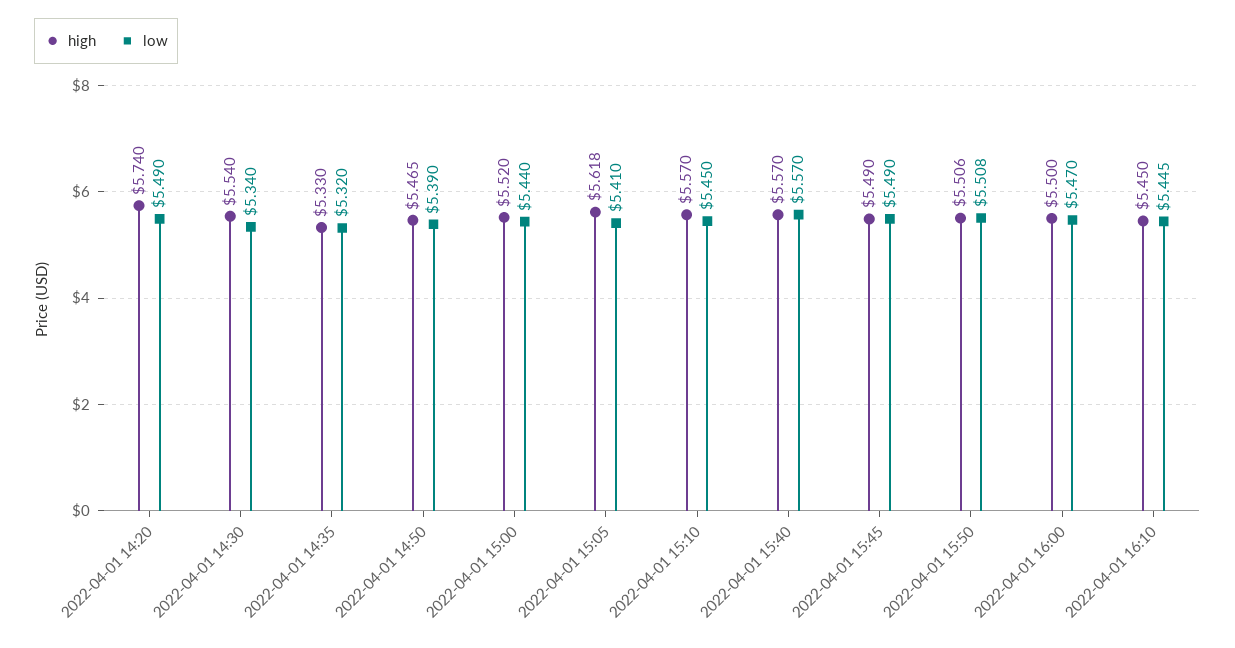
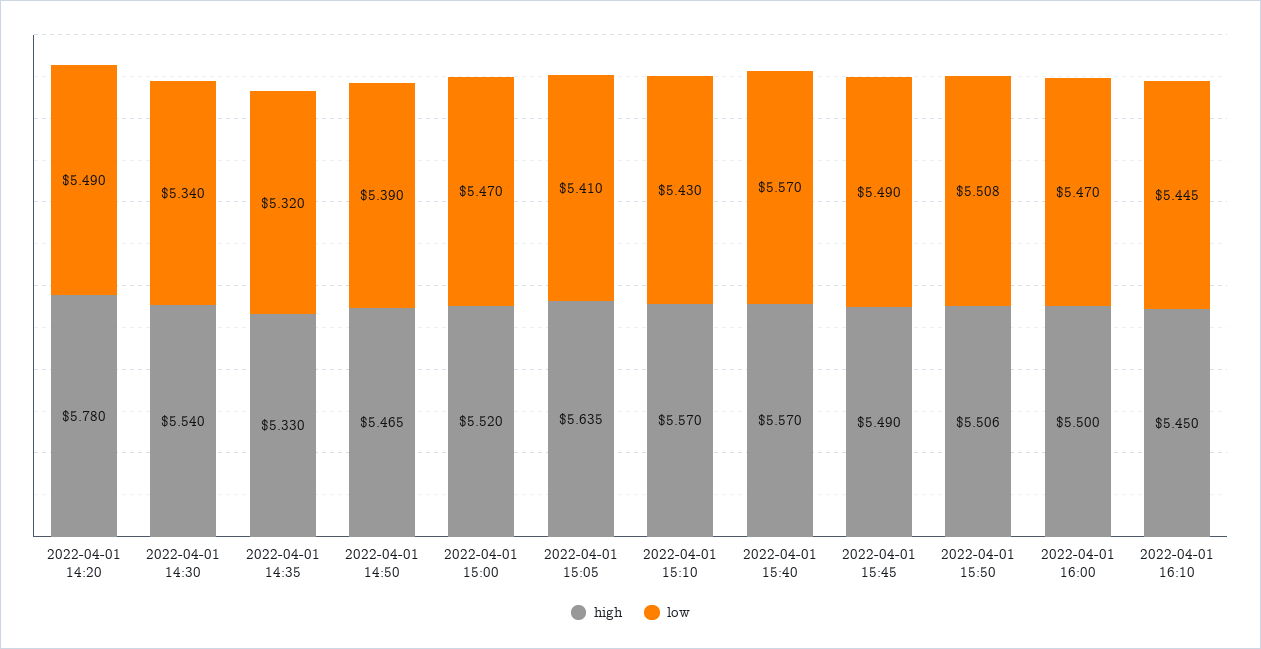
  {
    "high": {
-     "2022-04-01 14:20": 5.74,
+     "2022-04-01 14:20": 5.78,
      "2022-04-01 14:30": 5.54,
      "2022-04-01 14:35": 5.33,
      "2022-04-01 14:50": 5.465,
      "2022-04-01 15:00": 5.52,
-     "2022-04-01 15:05": 5.618,
+     "2022-04-01 15:05": 5.635,
      "2022-04-01 15:10": 5.57,
      "2022-04-01 15:40": 5.57,
      "2022-04-01 15:45": 5.49,
      "2022-04-01 15:50": 5.506,
      "2022-04-01 16:00": 5.5,
      "2022-04-01 16:10": 5.45
    },
    "low": {
      "2022-04-01 14:20": 5.49,
      "2022-04-01 14:30": 5.34,
      "2022-04-01 14:35": 5.32,
      "2022-04-01 14:50": 5.39,
-     "2022-04-01 15:00": 5.44,
+     "2022-04-01 15:00": 5.47,
      "2022-04-01 15:05": 5.41,
-     "2022-04-01 15:10": 5.45,
+     "2022-04-01 15:10": 5.43,
      "2022-04-01 15:40": 5.57,
      "2022-04-01 15:45": 5.49,
      "2022-04-01 15:50": 5.508,
      "2022-04-01 16:00": 5.47,
      "2022-04-01 16:10": 5.445
    }
  }

